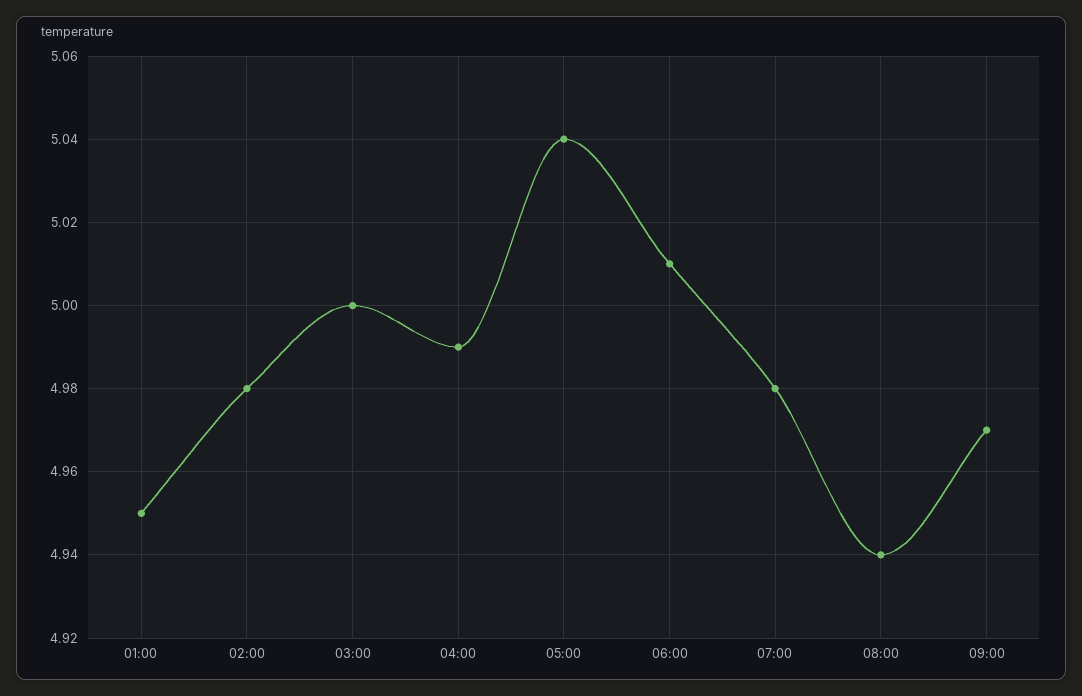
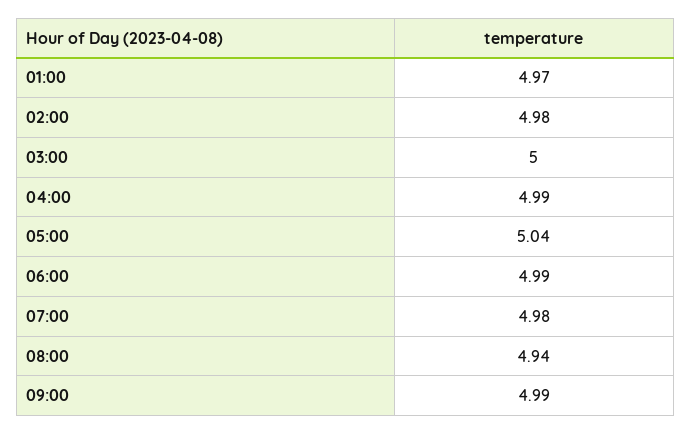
  {
-   "01:00": 4.95,
+   "01:00": 4.97,
    "02:00": 4.98,
    "03:00": 5,
    "04:00": 4.99,
    "05:00": 5.04,
-   "06:00": 5.01,
+   "06:00": 4.99,
    "07:00": 4.98,
    "08:00": 4.94,
-   "09:00": 4.97
+   "09:00": 4.99
  }

